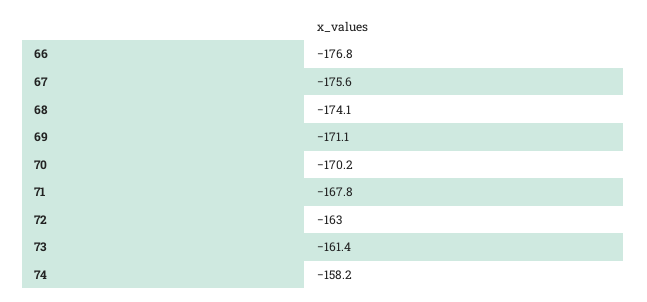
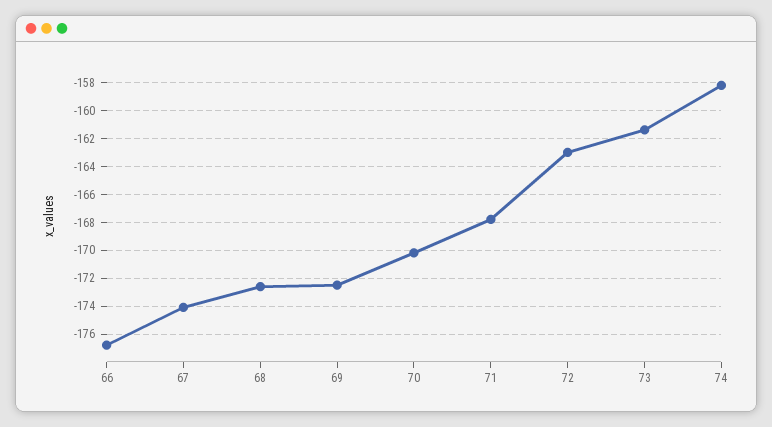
  {
    "66": -176.8,
-   "67": -175.6,
+   "67": -174,
-   "68": -174.1,
+   "68": -172.5,
-   "69": -171.1,
+   "69": -172.5,
    "70": -170.2,
    "71": -167.8,
    "72": -163,
    "73": -161.4,
    "74": -158.2
  }

